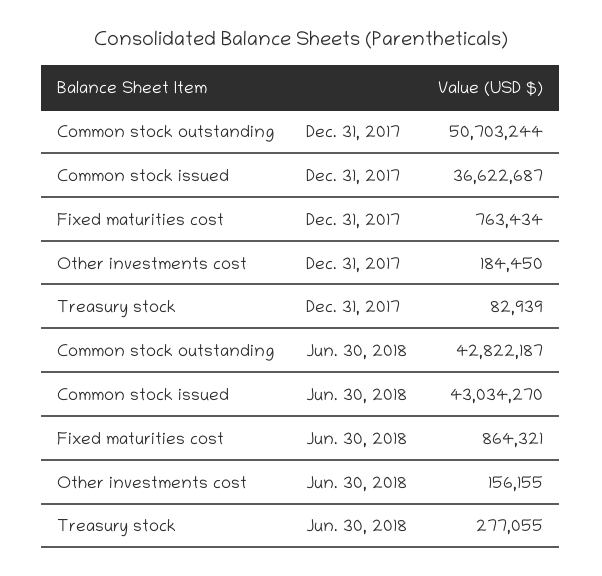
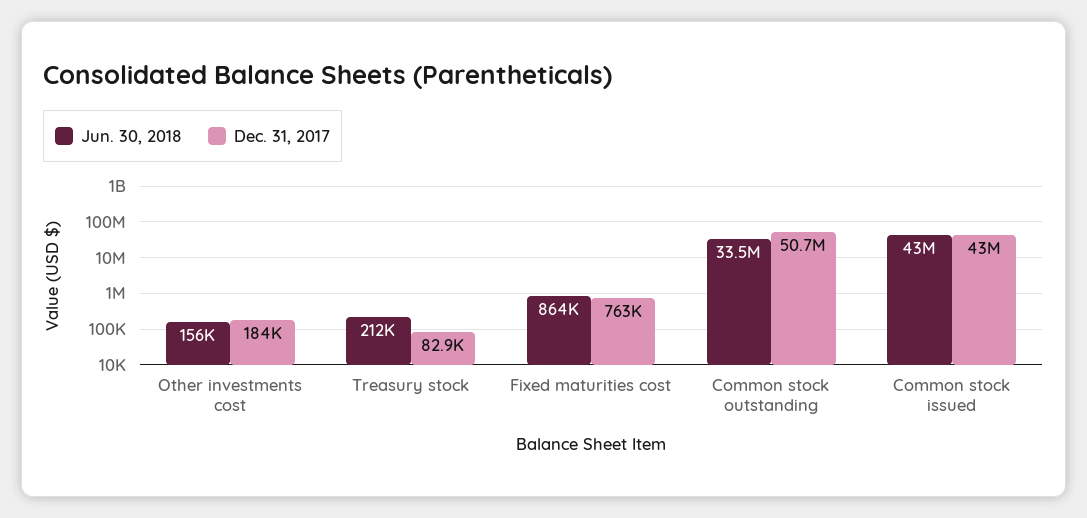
  {
    "Dec. 31, 2017": {
      "Common stock outstanding": 50703244,
-     "Common stock issued": 36622687,
+     "Common stock issued": 43000000,
      "Fixed maturities cost": 763434,
      "Other investments cost": 184450,
      "Treasury stock": 82939
    },
    "Jun. 30, 2018": {
-     "Common stock outstanding": 42822187,
+     "Common stock outstanding": 33500000,
      "Common stock issued": 43034270,
      "Fixed maturities cost": 864321,
      "Other investments cost": 156155,
-     "Treasury stock": 277055
+     "Treasury stock": 212000
    }
  }

